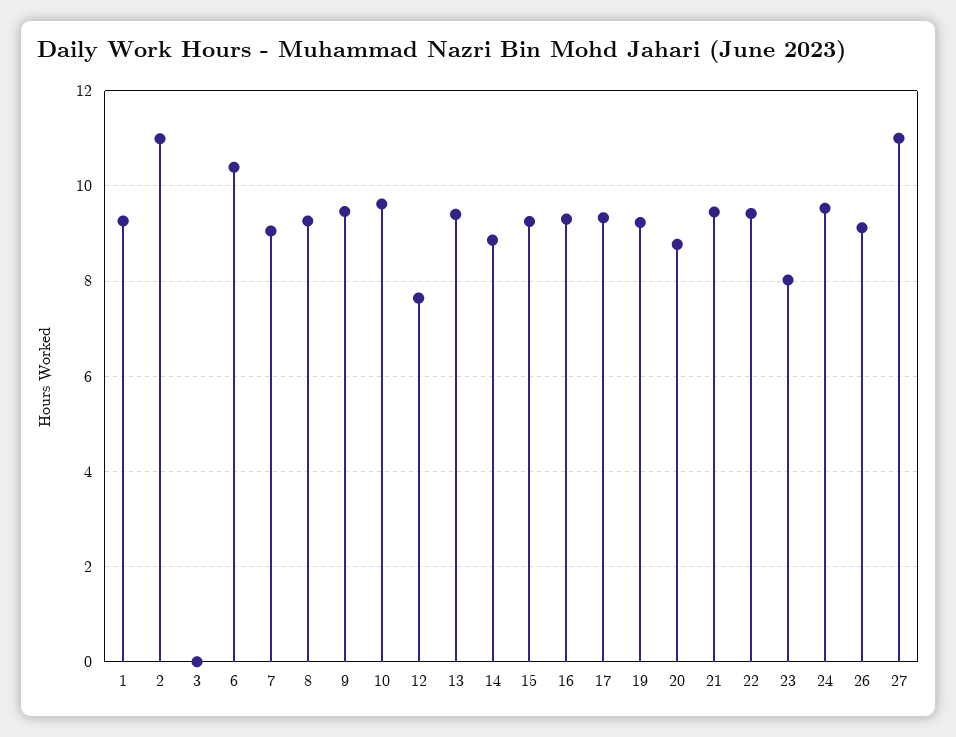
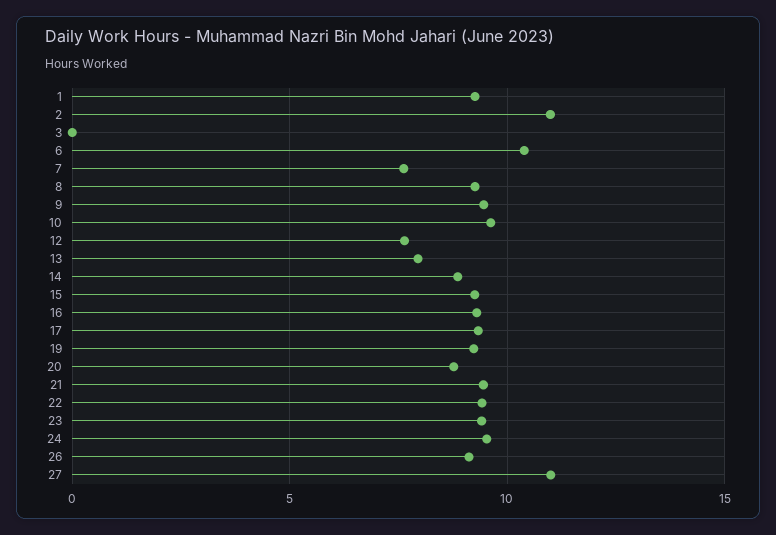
  {
    "1": 9.2,
    "2": 11,
    "3": 0,
    "6": 10.4,
-   "7": 9,
+   "7": 7.5,
    "8": 9.2,
    "9": 9.4,
    "10": 9.6,
    "12": 7.6,
-   "13": 9.4,
+   "13": 8,
    "14": 8.8,
    "15": 9.2,
    "16": 9.4,
    "17": 9.4,
    "19": 9.2,
    "20": 8.8,
    "21": 9.4,
    "22": 9.4,
-   "23": 8,
+   "23": 9.5,
    "24": 9.6,
    "26": 9.2,
    "27": 11
  }

